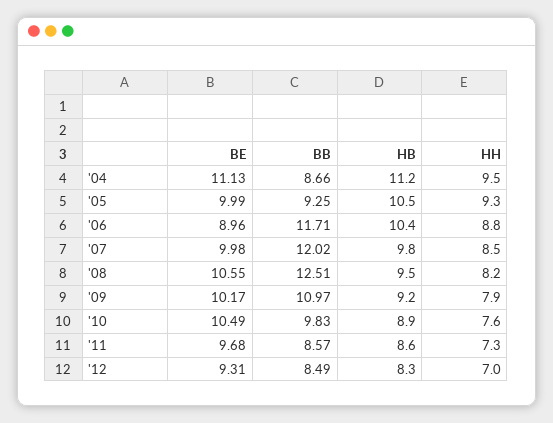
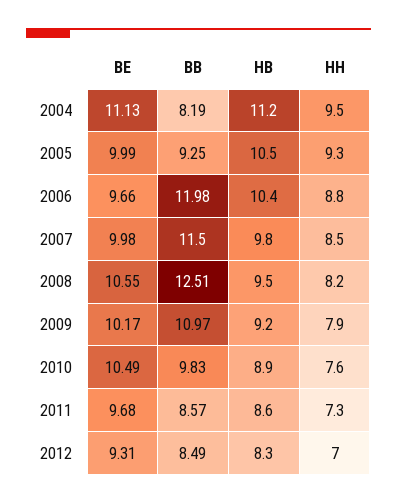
  {
    "BE": {
      "'04": 11.13,
      "'05": 9.99,
-     "'06": 8.96,
+     "'06": 9.66,
      "'07": 9.98,
      "'08": 10.55,
      "'09": 10.17,
      "'10": 10.49,
      "'11": 9.68,
      "'12": 9.31
    },
    "BB": {
-     "'04": 8.66,
+     "'04": 8.19,
      "'05": 9.25,
-     "'06": 11.71,
+     "'06": 11.98,
-     "'07": 12.02,
+     "'07": 11.5,
      "'08": 12.51,
      "'09": 10.97,
      "'10": 9.83,
      "'11": 8.57,
      "'12": 8.49
    },
    "HB": {
      "'04": 11.2,
      "'05": 10.5,
      "'06": 10.4,
      "'07": 9.8,
      "'08": 9.5,
      "'09": 9.2,
      "'10": 8.9,
      "'11": 8.6,
      "'12": 8.3
    },
    "HH": {
      "'04": 9.5,
      "'05": 9.3,
      "'06": 8.8,
      "'07": 8.5,
      "'08": 8.2,
      "'09": 7.9,
      "'10": 7.6,
      "'11": 7.3,
      "'12": 7
    }
  }

